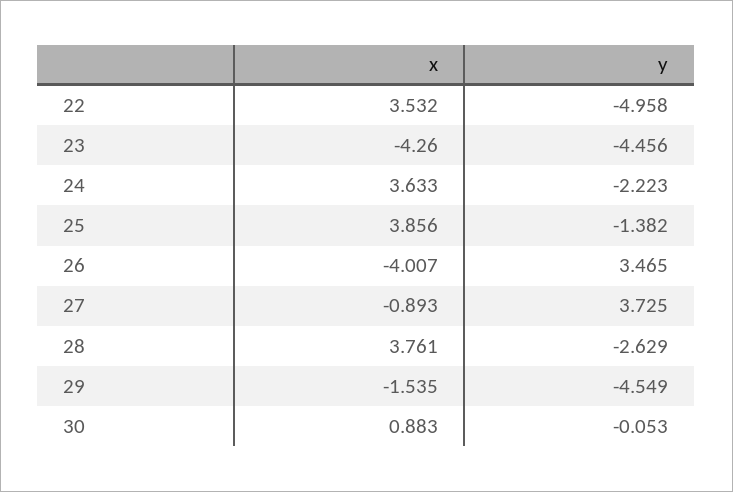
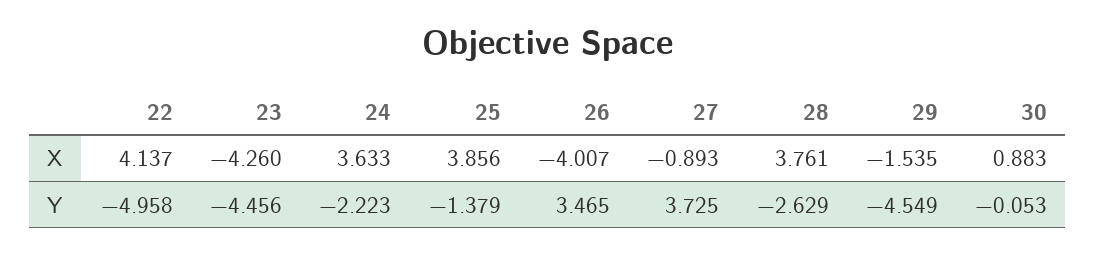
  {
    "x": {
-     "22": 3.532,
+     "22": 4.137,
      "23": -4.26,
      "24": 3.633,
      "25": 3.856,
      "26": -4.007,
      "27": -0.893,
      "28": 3.761,
      "29": -1.535,
      "30": 0.883
    },
    "y": {
      "22": -4.958,
      "23": -4.456,
      "24": -2.223,
-     "25": -1.382,
+     "25": -1.379,
      "26": 3.465,
      "27": 3.725,
      "28": -2.629,
      "29": -4.549,
      "30": -0.053
    }
  }

